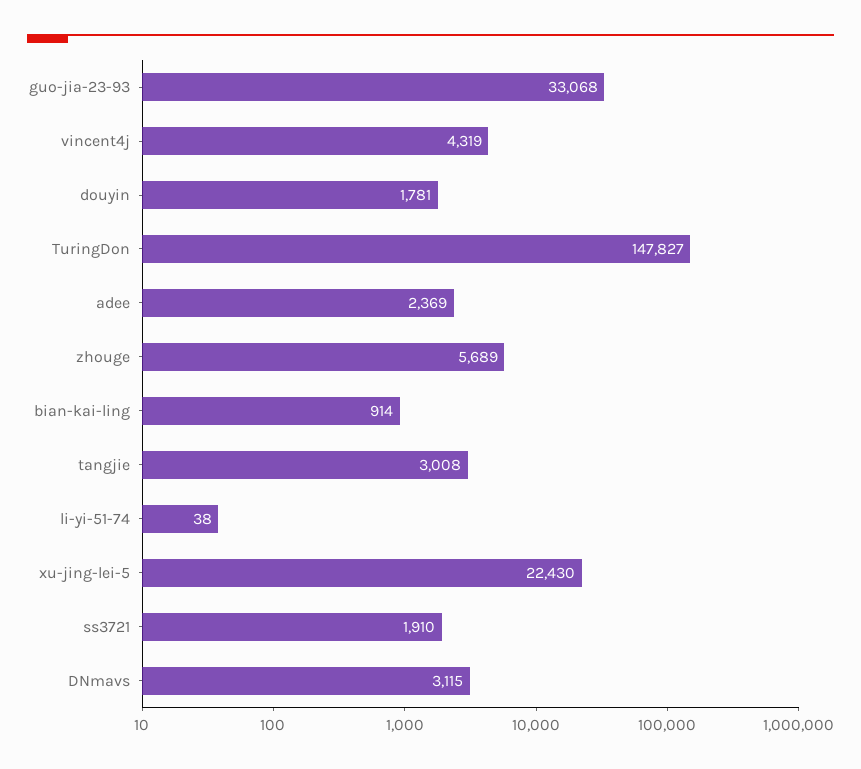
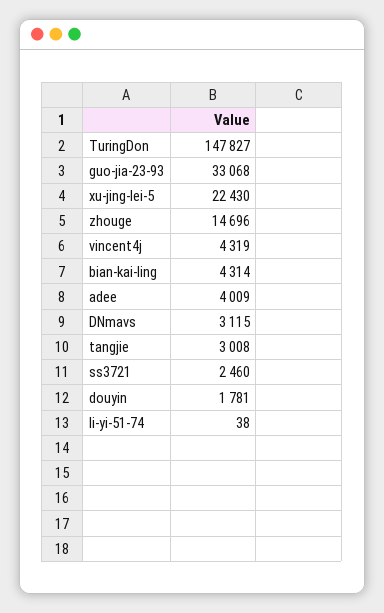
  {
    "guo-jia-23-93": 33068,
    "vincent4j": 4319,
    "douyin": 1781,
    "TuringDon": 147827,
-   "adee": 2369,
+   "adee": 4009,
-   "zhouge": 5689,
+   "zhouge": 14696,
-   "bian-kai-ling": 914,
+   "bian-kai-ling": 4314,
    "tangjie": 3008,
    "li-yi-51-74": 38,
    "xu-jing-lei-5": 22430,
-   "ss3721": 1910,
+   "ss3721": 2460,
    "DNmavs": 3115
  }

